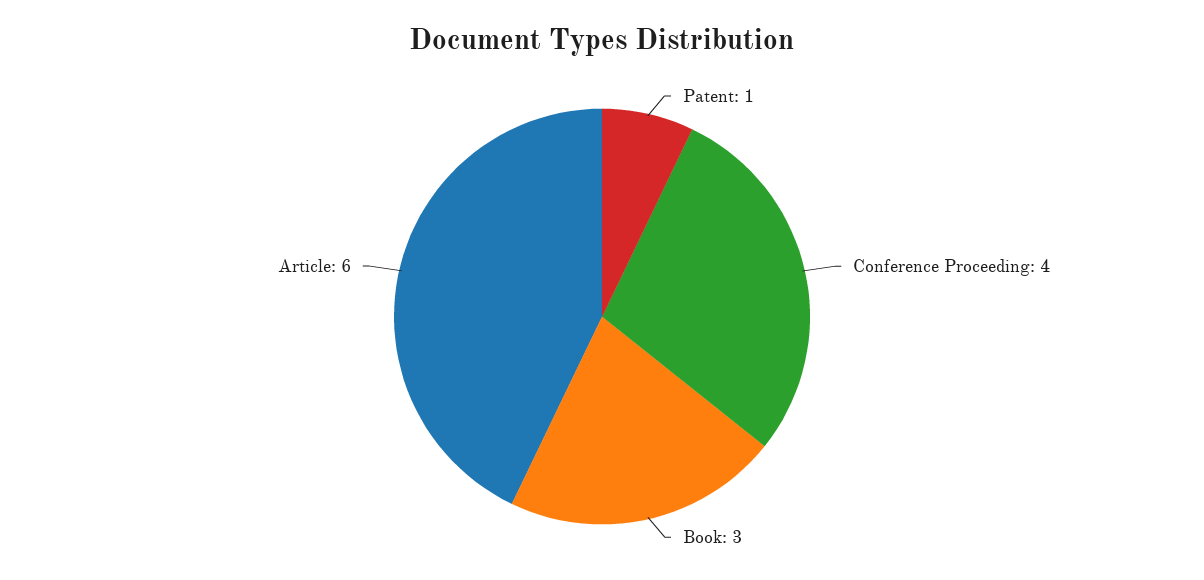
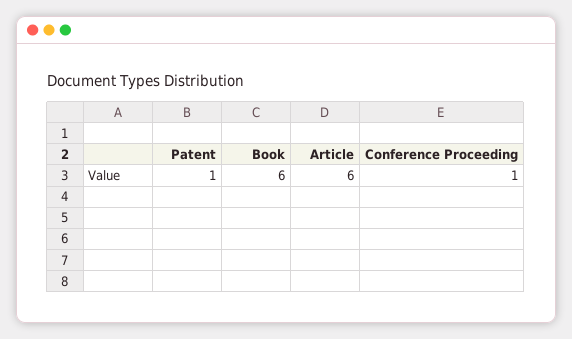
  {
    "Patent": 1,
-   "Conference Proceeding": 4,
+   "Conference Proceeding": 1,
-   "Book": 3,
+   "Book": 6,
    "Article": 6
  }

